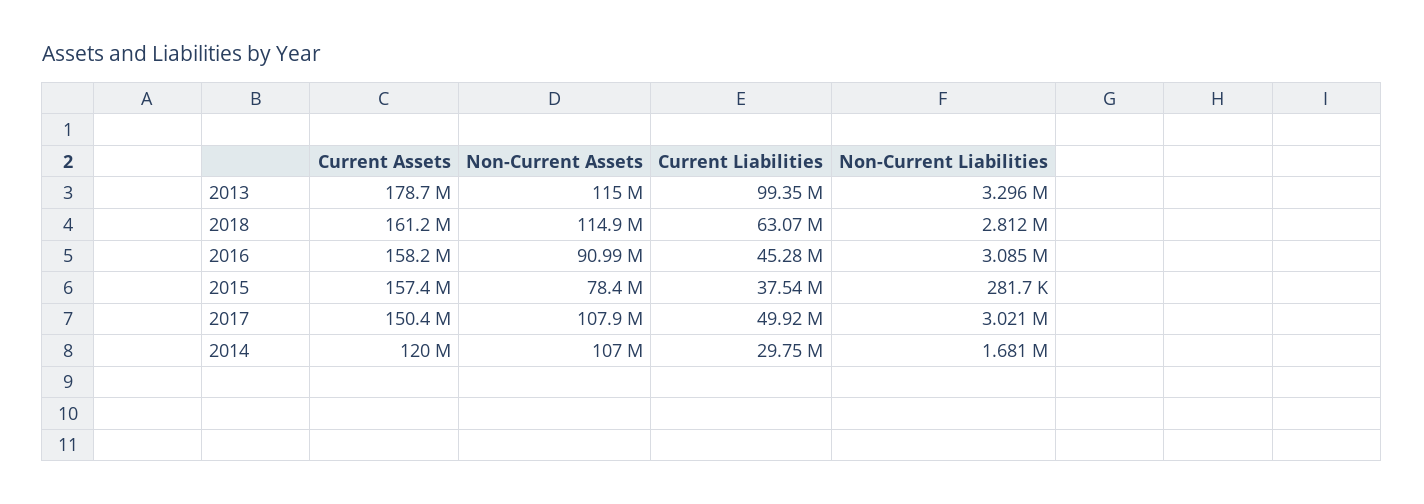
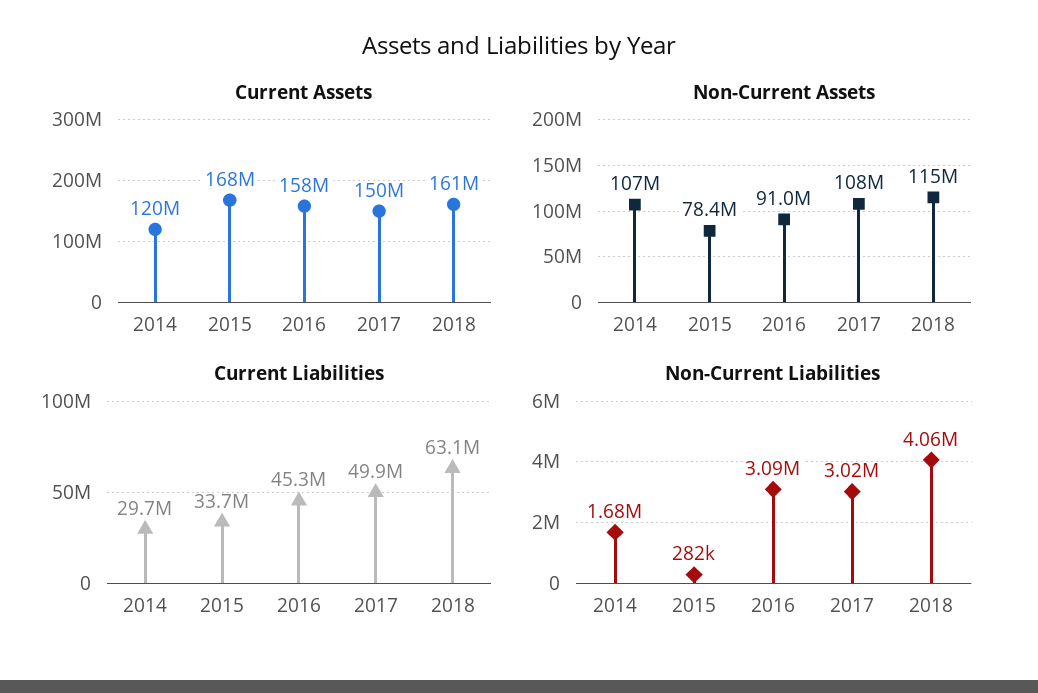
  {
    "Current Assets": {
-     "2013": 178700000,
      "2018": 161200000,
      "2016": 158200000,
-     "2015": 157400000,
+     "2015": 168000000,
      "2017": 150400000,
      "2014": 120000000
    },
    "Non-Current Assets": {
-     "2013": 115000000,
      "2018": 114900000,
      "2016": 90990000,
      "2015": 78400000,
      "2017": 107900000,
      "2014": 107000000
    },
    "Current Liabilities": {
-     "2013": 99350000,
      "2018": 63070000,
      "2016": 45280000,
-     "2015": 37540000,
+     "2015": 33700000,
      "2017": 49920000,
      "2014": 29750000
    },
    "Non-Current Liabilities": {
-     "2013": 3296000,
-     "2018": 2812000,
+     "2018": 4060000,
      "2016": 3085000,
      "2015": 281700,
      "2017": 3021000,
      "2014": 1681000
    }
  }

